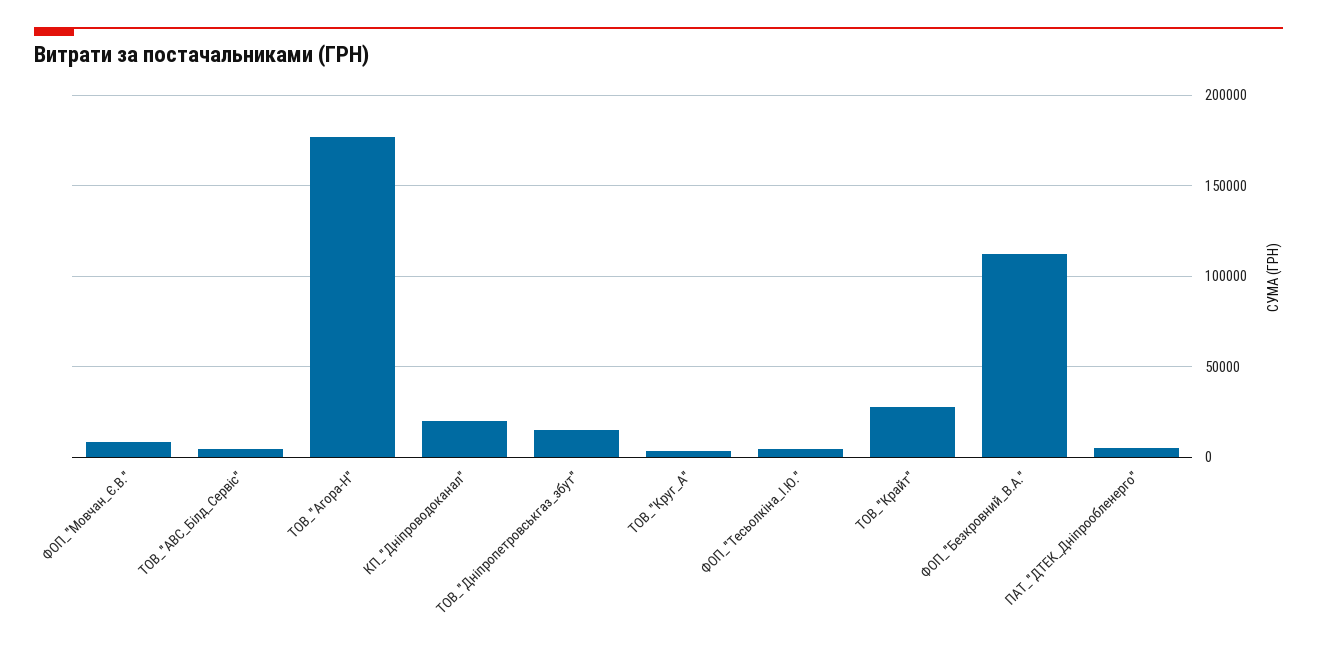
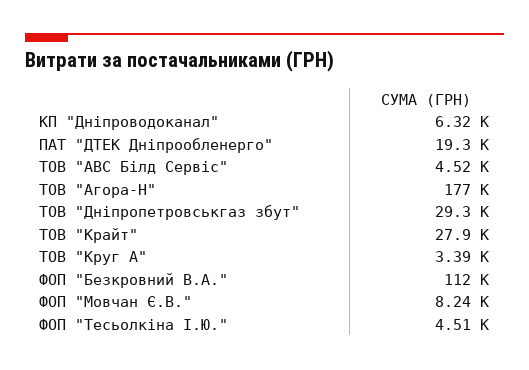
  {
    "ФОП_\"Мовчан_Є.В.\"": 8240,
    "ТОВ_\"АВС_Білд_Сервіс\"": 4520,
    "ТОВ_\"Агора-Н\"": 177000,
-   "КП_\"Дніпроводоканал\"": 20000,
+   "КП_\"Дніпроводоканал\"": 6320,
-   "ТОВ_\"Дніпропетровськгаз_збут\"": 15000,
+   "ТОВ_\"Дніпропетровськгаз_збут\"": 29300,
    "ТОВ_\"Круг_А\"": 3390,
    "ФОП_\"Тесьолкіна_І.Ю.\"": 4510,
    "ТОВ_\"Крайт\"": 27900,
    "ФОП_\"Безкровний_В.А.\"": 112000,
-   "ПАТ_\"ДТЕК_Дніпрообленерго\"": 5000
+   "ПАТ_\"ДТЕК_Дніпрообленерго\"": 19300
  }

